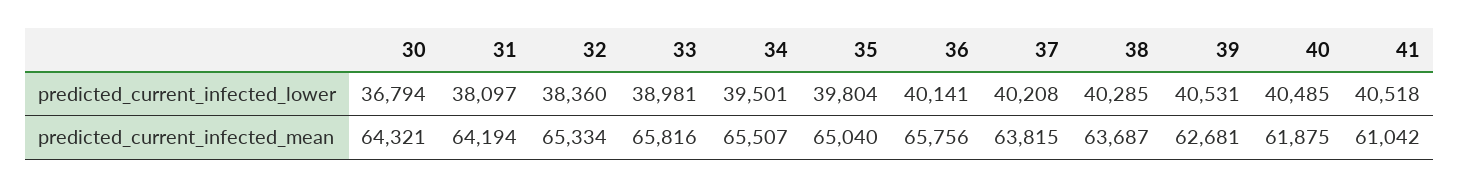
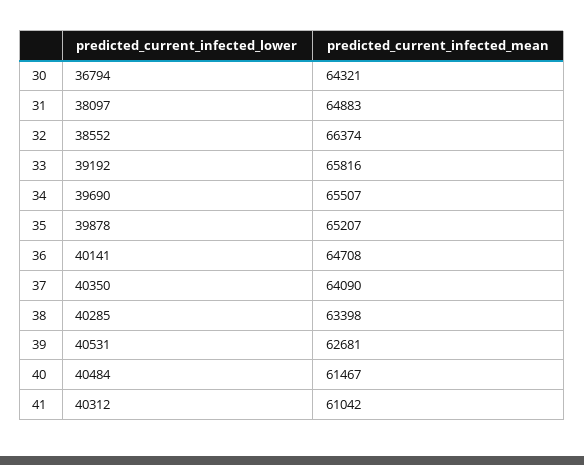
  {
    "30": {
      "predicted_current_infected_lower": 36794,
      "predicted_current_infected_mean": 64321
    },
    "31": {
      "predicted_current_infected_lower": 38097,
-     "predicted_current_infected_mean": 64194
+     "predicted_current_infected_mean": 64883
    },
    "32": {
-     "predicted_current_infected_lower": 38360,
+     "predicted_current_infected_lower": 38552,
-     "predicted_current_infected_mean": 65334
+     "predicted_current_infected_mean": 66374
    },
    "33": {
-     "predicted_current_infected_lower": 38981,
+     "predicted_current_infected_lower": 39192,
      "predicted_current_infected_mean": 65816
    },
    "34": {
-     "predicted_current_infected_lower": 39501,
+     "predicted_current_infected_lower": 39690,
      "predicted_current_infected_mean": 65507
    },
    "35": {
-     "predicted_current_infected_lower": 39804,
+     "predicted_current_infected_lower": 39878,
-     "predicted_current_infected_mean": 65040
+     "predicted_current_infected_mean": 65207
    },
    "36": {
      "predicted_current_infected_lower": 40141,
-     "predicted_current_infected_mean": 65756
+     "predicted_current_infected_mean": 64708
    },
    "37": {
-     "predicted_current_infected_lower": 40208,
+     "predicted_current_infected_lower": 40350,
-     "predicted_current_infected_mean": 63815
+     "predicted_current_infected_mean": 64090
    },
    "38": {
      "predicted_current_infected_lower": 40285,
-     "predicted_current_infected_mean": 63687
+     "predicted_current_infected_mean": 63398
    },
    "39": {
      "predicted_current_infected_lower": 40531,
      "predicted_current_infected_mean": 62681
    },
    "40": {
-     "predicted_current_infected_lower": 40485,
+     "predicted_current_infected_lower": 40484,
-     "predicted_current_infected_mean": 61875
+     "predicted_current_infected_mean": 61467
    },
    "41": {
-     "predicted_current_infected_lower": 40518,
+     "predicted_current_infected_lower": 40312,
      "predicted_current_infected_mean": 61042
    }
  }

